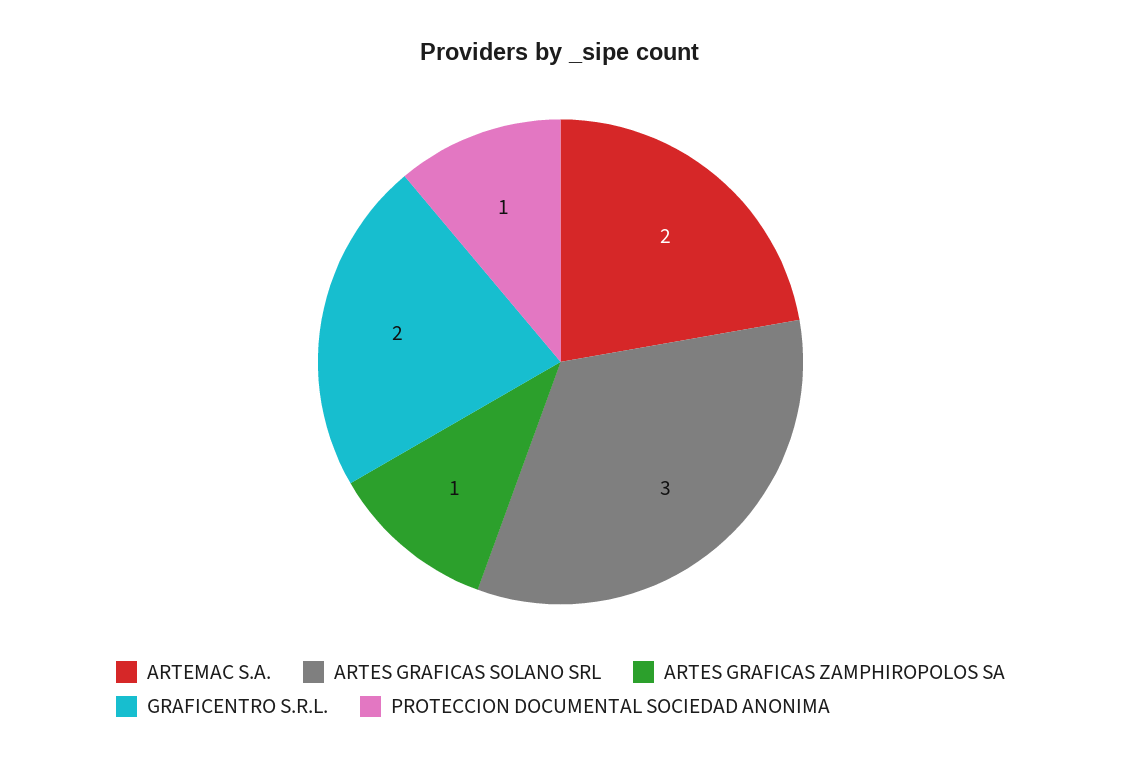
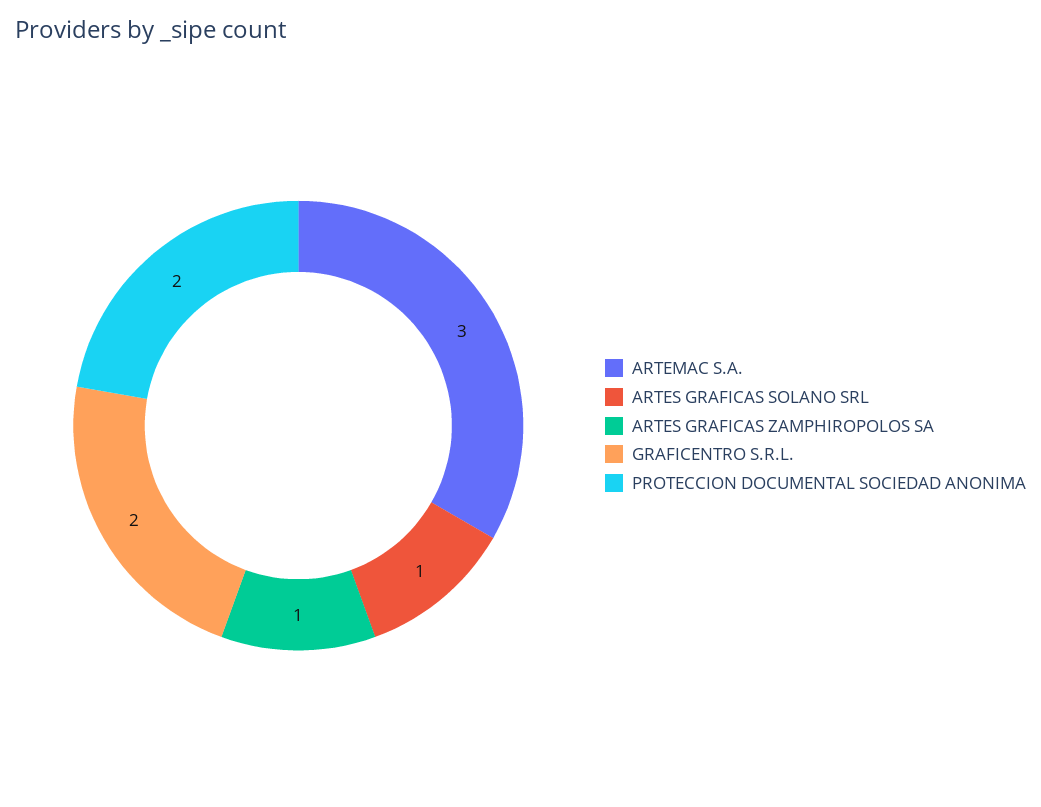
  {
-   "ARTEMAC S.A.": 2,
+   "ARTEMAC S.A.": 3,
-   "ARTES GRAFICAS SOLANO SRL": 3,
+   "ARTES GRAFICAS SOLANO SRL": 1,
    "ARTES GRAFICAS ZAMPHIROPOLOS SA": 1,
    "GRAFICENTRO S.R.L.": 2,
-   "PROTECCION DOCUMENTAL SOCIEDAD ANONIMA": 1
+   "PROTECCION DOCUMENTAL SOCIEDAD ANONIMA": 2
  }

